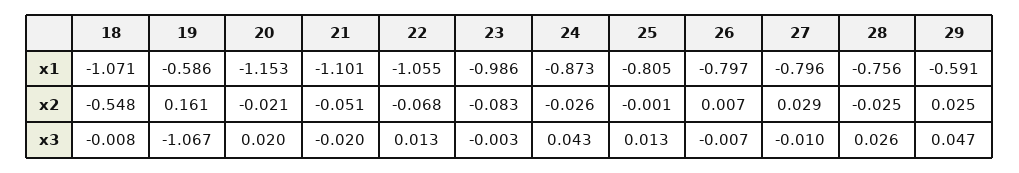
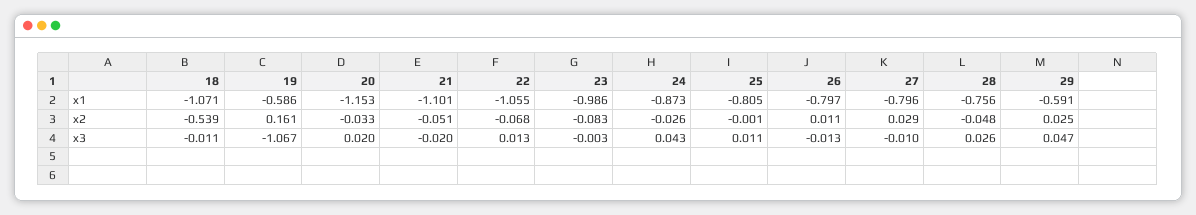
  {
    "18": {
      "x1": -1.071,
-     "x2": -0.548,
+     "x2": -0.539,
-     "x3": -0.008
+     "x3": -0.011
    },
    "19": {
      "x1": -0.586,
      "x2": 0.161,
      "x3": -1.067
    },
    "20": {
      "x1": -1.153,
-     "x2": -0.021,
+     "x2": -0.033,
      "x3": 0.02
    },
    "21": {
      "x1": -1.101,
      "x2": -0.051,
      "x3": -0.02
    },
    "22": {
      "x1": -1.055,
      "x2": -0.068,
      "x3": 0.013
    },
    "23": {
      "x1": -0.986,
      "x2": -0.083,
      "x3": -0.003
    },
    "24": {
      "x1": -0.873,
      "x2": -0.026,
      "x3": 0.043
    },
    "25": {
      "x1": -0.805,
      "x2": -0.001,
-     "x3": 0.013
+     "x3": 0.011
    },
    "26": {
      "x1": -0.797,
-     "x2": 0.007,
+     "x2": 0.011,
-     "x3": -0.007
+     "x3": -0.013
    },
    "27": {
      "x1": -0.796,
      "x2": 0.029,
      "x3": -0.01
    },
    "28": {
      "x1": -0.756,
-     "x2": -0.025,
+     "x2": -0.048,
      "x3": 0.026
    },
    "29": {
      "x1": -0.591,
      "x2": 0.025,
      "x3": 0.047
    }
  }

